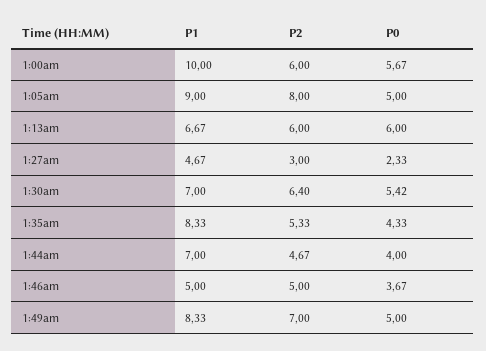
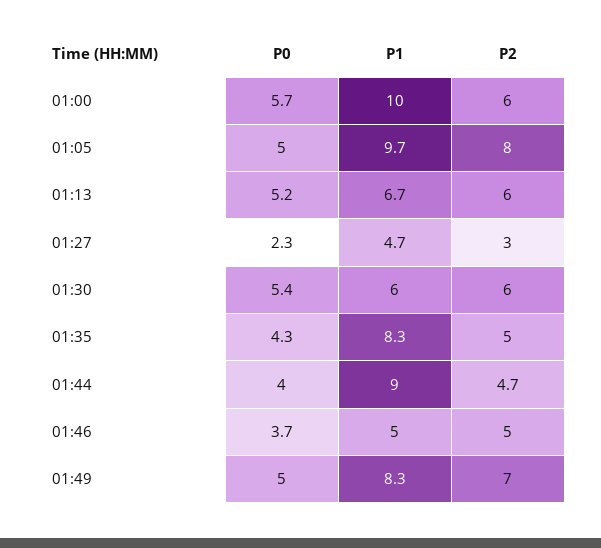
  {
    "P1": {
      "1:00am": 10,
-     "1:05am": 9,
+     "1:05am": 9.7,
      "1:13am": 6.67,
      "1:27am": 4.67,
-     "1:30am": 7,
+     "1:30am": 6,
      "1:35am": 8.33,
-     "1:44am": 7,
+     "1:44am": 9,
      "1:46am": 5,
      "1:49am": 8.33
    },
    "P2": {
      "1:00am": 6,
      "1:05am": 8,
      "1:13am": 6,
      "1:27am": 3,
-     "1:30am": 6.4,
+     "1:30am": 6,
-     "1:35am": 5.33,
+     "1:35am": 5,
      "1:44am": 4.67,
      "1:46am": 5,
      "1:49am": 7
    },
    "P0": {
      "1:00am": 5.67,
      "1:05am": 5,
-     "1:13am": 6,
+     "1:13am": 5.2,
      "1:27am": 2.33,
      "1:30am": 5.42,
      "1:35am": 4.33,
      "1:44am": 4,
      "1:46am": 3.67,
      "1:49am": 5
    }
  }

